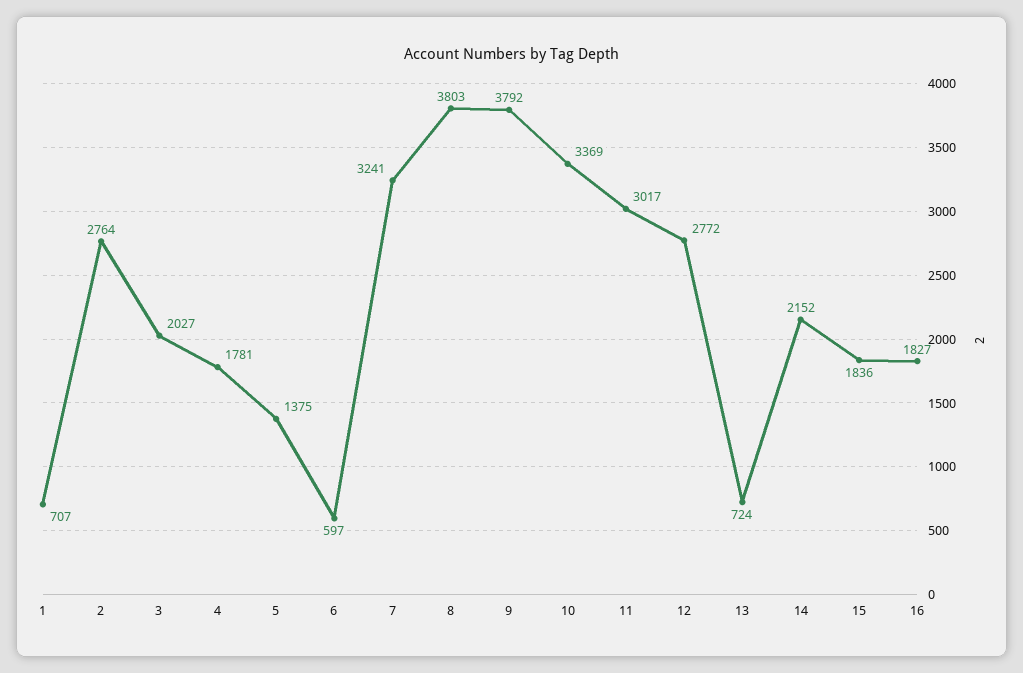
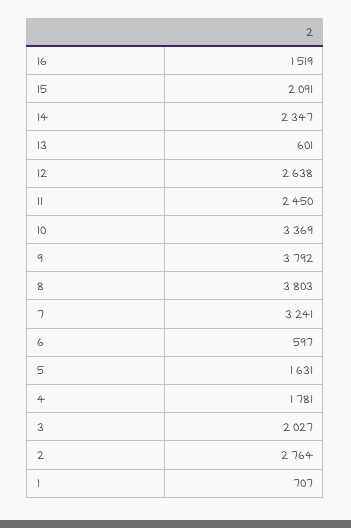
  {
    "1": 707,
    "2": 2764,
    "3": 2027,
    "4": 1781,
-   "5": 1375,
+   "5": 1631,
    "6": 597,
    "7": 3241,
    "8": 3803,
    "9": 3792,
    "10": 3369,
-   "11": 3017,
+   "11": 2450,
-   "12": 2772,
+   "12": 2638,
-   "13": 724,
+   "13": 601,
-   "14": 2152,
+   "14": 2347,
-   "15": 1836,
+   "15": 2091,
-   "16": 1827
+   "16": 1519
  }

